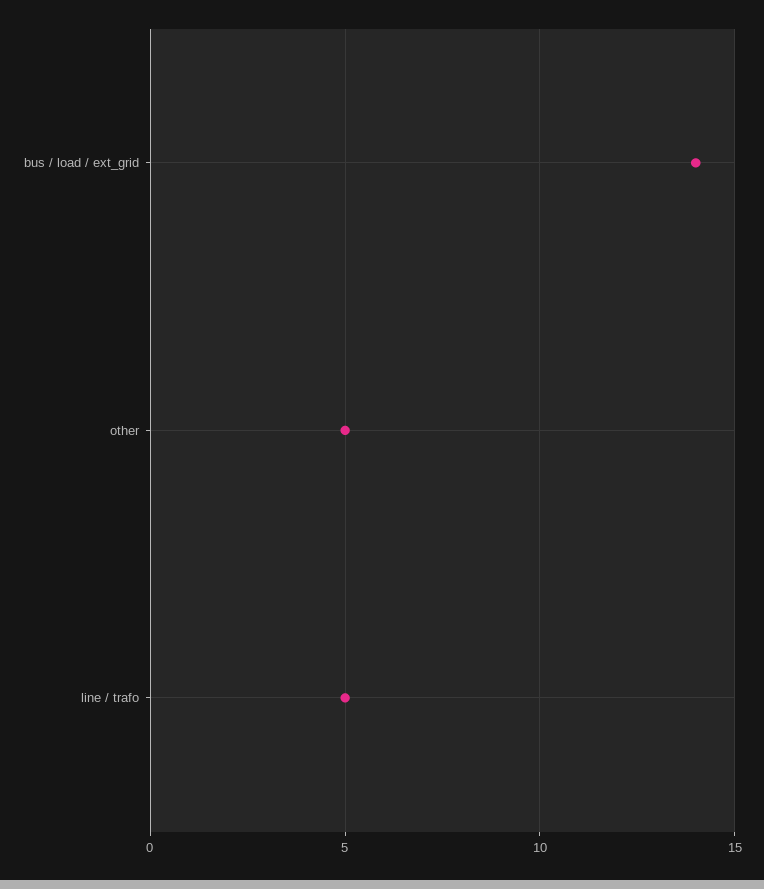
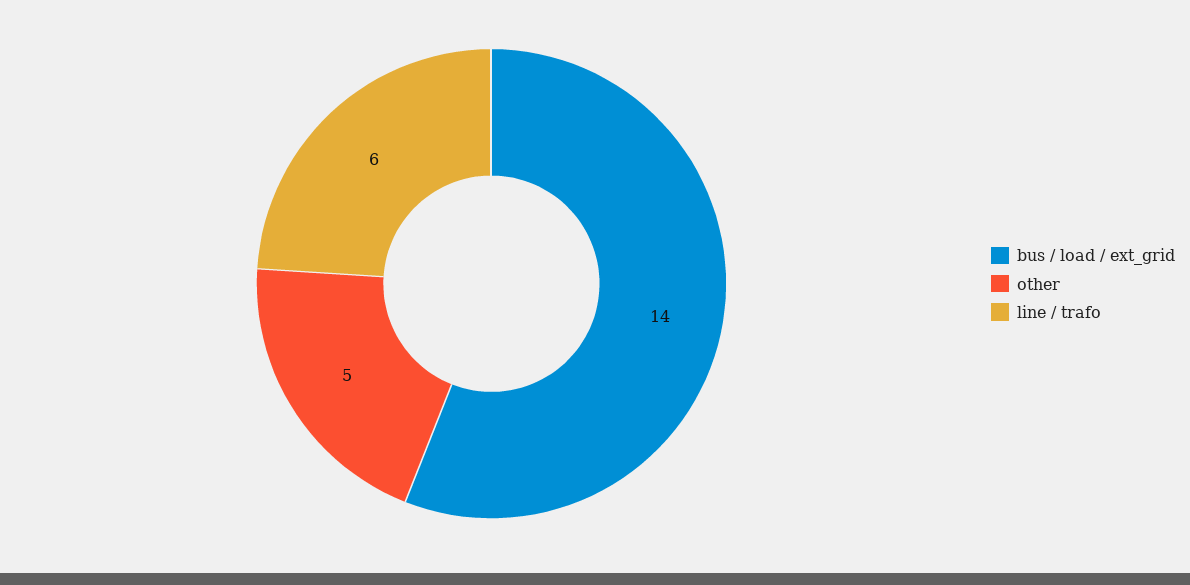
  {
    "bus / load / ext_grid": 14,
    "other": 5,
-   "line / trafo": 5
+   "line / trafo": 6
  }

